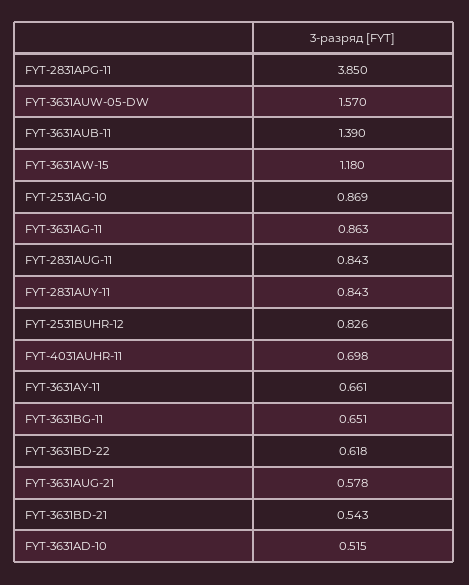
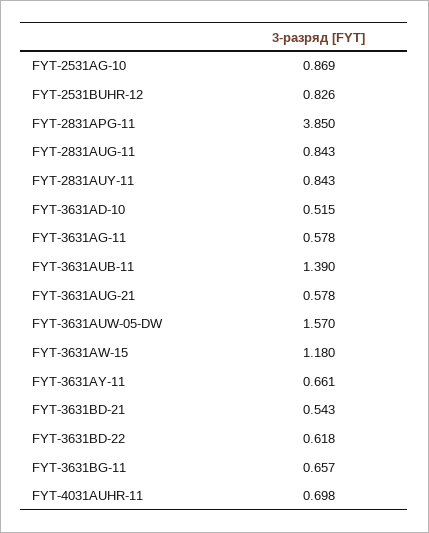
  {
    "FYT-2831APG-11": 3.85,
    "FYT-3631AUW-05-DW": 1.57,
    "FYT-3631AUB-11": 1.39,
    "FYT-3631AW-15": 1.18,
    "FYT-2531AG-10": 0.869,
-   "FYT-3631AG-11": 0.863,
+   "FYT-3631AG-11": 0.578,
    "FYT-2831AUG-11": 0.843,
    "FYT-2831AUY-11": 0.843,
    "FYT-2531BUHR-12": 0.826,
    "FYT-4031AUHR-11": 0.698,
    "FYT-3631AY-11": 0.661,
-   "FYT-3631BG-11": 0.651,
+   "FYT-3631BG-11": 0.657,
    "FYT-3631BD-22": 0.618,
    "FYT-3631AUG-21": 0.578,
    "FYT-3631BD-21": 0.543,
    "FYT-3631AD-10": 0.515
  }

